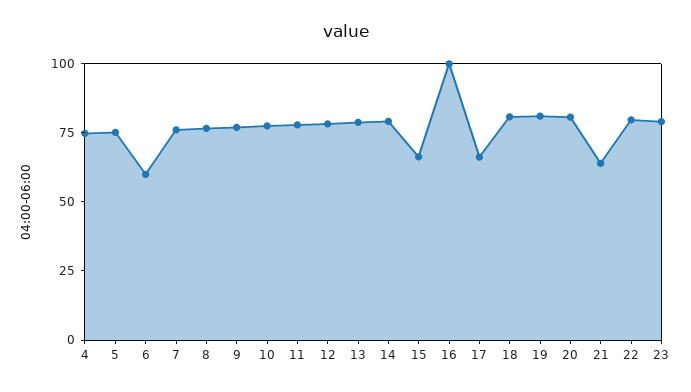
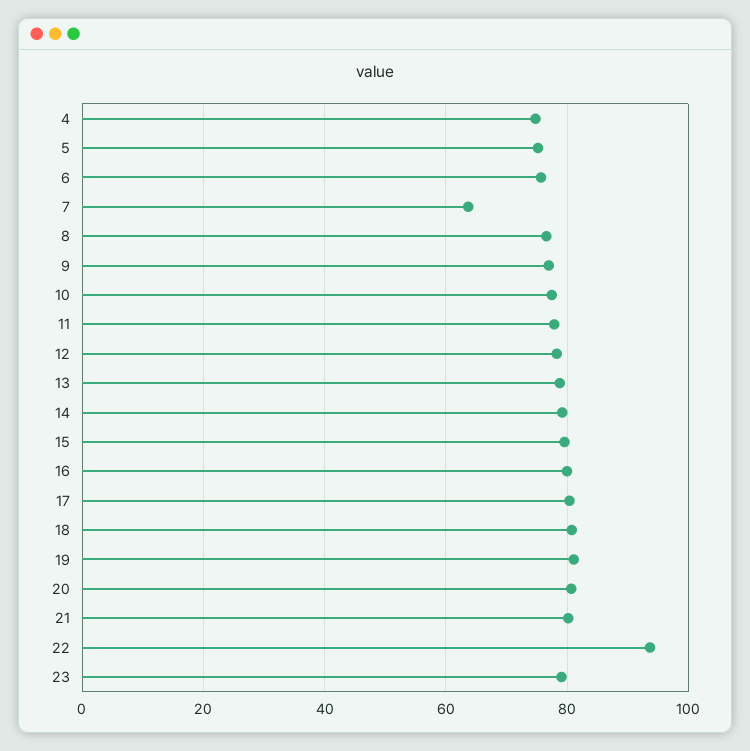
  {
    "4": 74,
    "5": 76,
-   "6": 60,
+   "6": 76,
-   "7": 75,
+   "7": 64,
    "8": 76,
    "9": 78,
    "10": 78,
    "11": 78,
    "12": 78,
    "13": 78,
    "14": 80,
-   "15": 65,
+   "15": 80,
-   "16": 100,
+   "16": 80,
-   "17": 65,
+   "17": 80,
    "18": 80,
    "19": 82,
    "20": 80,
-   "21": 65,
+   "21": 80,
-   "22": 80,
+   "22": 94,
    "23": 80
  }

